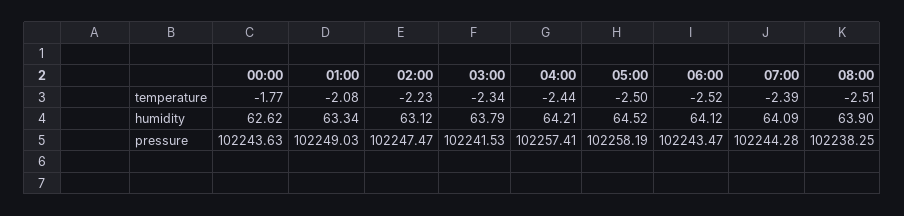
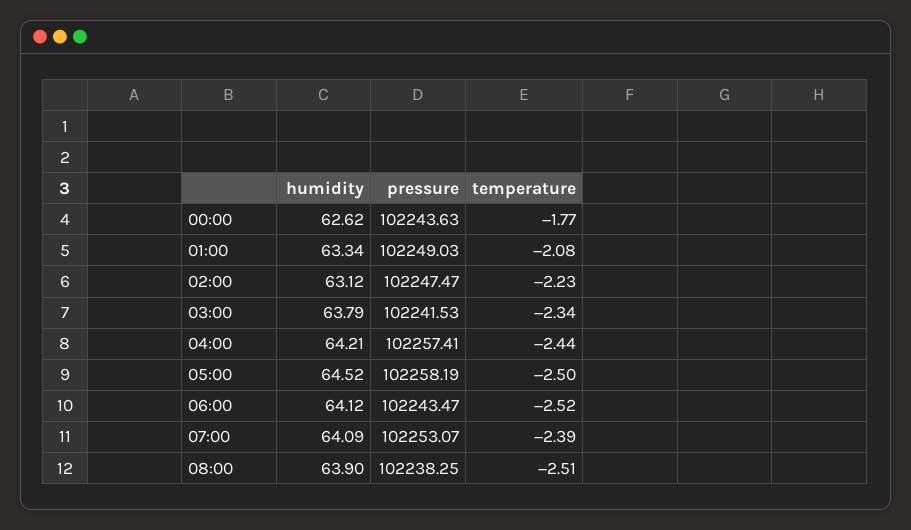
  {
    "00:00": {
      "temperature": -1.77,
      "humidity": 62.62,
      "pressure": 102243.63
    },
    "01:00": {
      "temperature": -2.08,
      "humidity": 63.34,
      "pressure": 102249.03
    },
    "02:00": {
      "temperature": -2.23,
      "humidity": 63.12,
      "pressure": 102247.47
    },
    "03:00": {
      "temperature": -2.34,
      "humidity": 63.79,
      "pressure": 102241.53
    },
    "04:00": {
      "temperature": -2.44,
      "humidity": 64.21,
      "pressure": 102257.41
    },
    "05:00": {
      "temperature": -2.5,
      "humidity": 64.52,
      "pressure": 102258.19
    },
    "06:00": {
      "temperature": -2.52,
      "humidity": 64.12,
      "pressure": 102243.47
    },
    "07:00": {
      "temperature": -2.39,
      "humidity": 64.09,
-     "pressure": 102244.28
+     "pressure": 102253.07
    },
    "08:00": {
      "temperature": -2.51,
      "humidity": 63.9,
      "pressure": 102238.25
    }
  }

